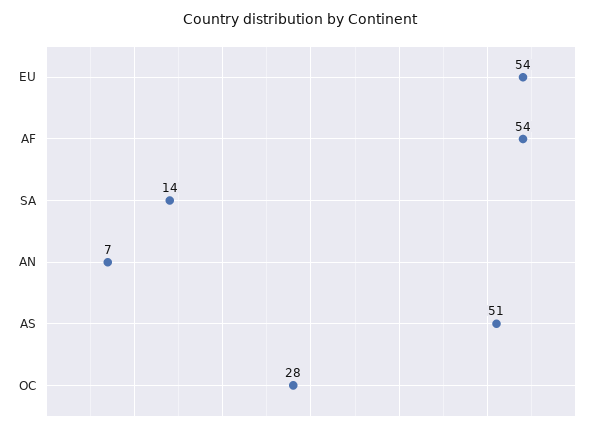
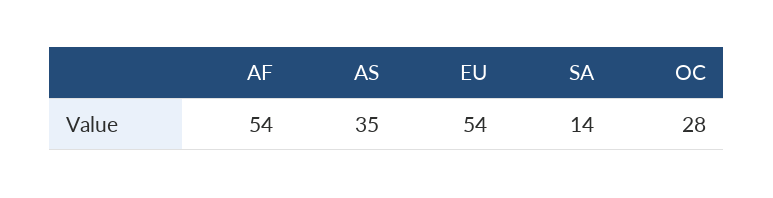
  {
    "EU": 54,
    "AF": 54,
    "SA": 14,
-   "AN": 7,
-   "AS": 51,
+   "AS": 35,
    "OC": 28
  }

